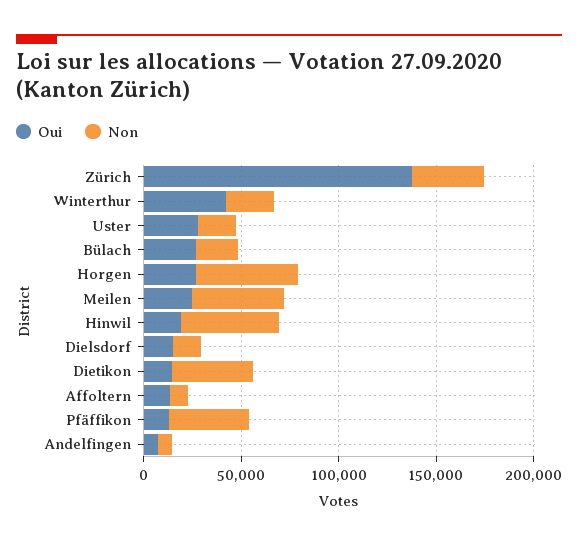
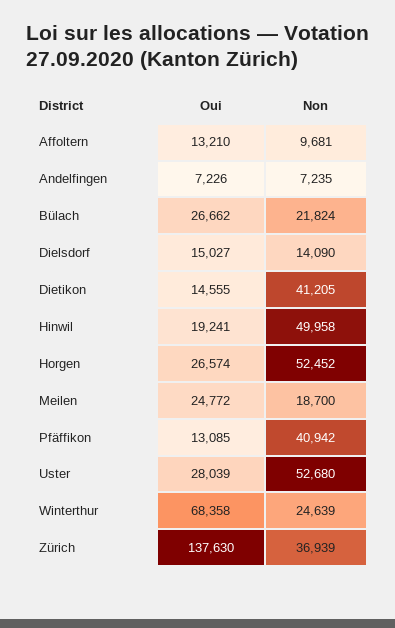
  {
    "Oui": {
      "Zürich": 137630,
-     "Winterthur": 40000,
+     "Winterthur": 68358,
      "Uster": 28039,
      "Bülach": 26662,
      "Horgen": 26574,
      "Meilen": 24772,
      "Hinwil": 19241,
      "Dielsdorf": 15027,
      "Dietikon": 14555,
      "Affoltern": 13210,
      "Pfäffikon": 13085,
      "Andelfingen": 7226
    },
    "Non": {
      "Zürich": 36939,
      "Winterthur": 24639,
-     "Uster": 20000,
+     "Uster": 52680,
      "Bülach": 21824,
      "Horgen": 52452,
-     "Meilen": 50000,
+     "Meilen": 18700,
      "Hinwil": 49958,
      "Dielsdorf": 14090,
      "Dietikon": 41205,
      "Affoltern": 9681,
      "Pfäffikon": 40942,
      "Andelfingen": 7235
    }
  }

